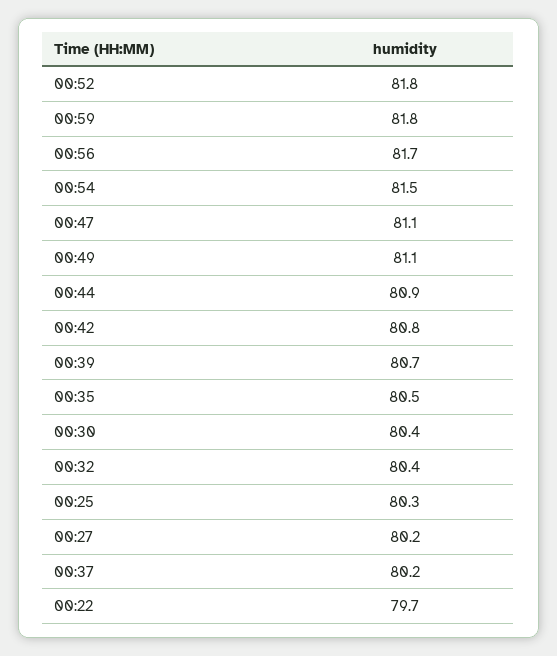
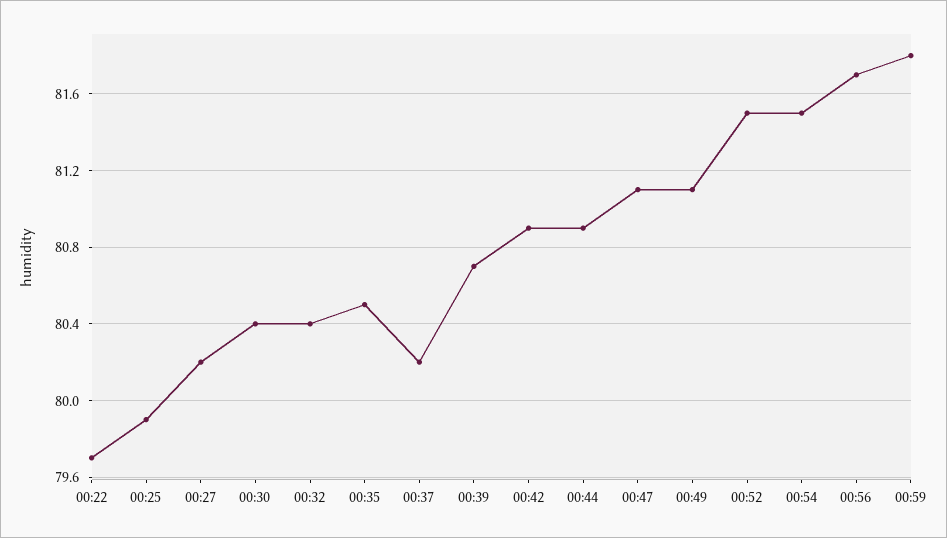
  {
-   "00:52": 81.8,
+   "00:52": 81.5,
    "00:59": 81.8,
    "00:56": 81.7,
    "00:54": 81.5,
    "00:47": 81.1,
    "00:49": 81.1,
    "00:44": 80.9,
-   "00:42": 80.8,
+   "00:42": 80.9,
    "00:39": 80.7,
    "00:35": 80.5,
    "00:30": 80.4,
    "00:32": 80.4,
-   "00:25": 80.3,
+   "00:25": 79.9,
    "00:27": 80.2,
    "00:37": 80.2,
    "00:22": 79.7
  }

